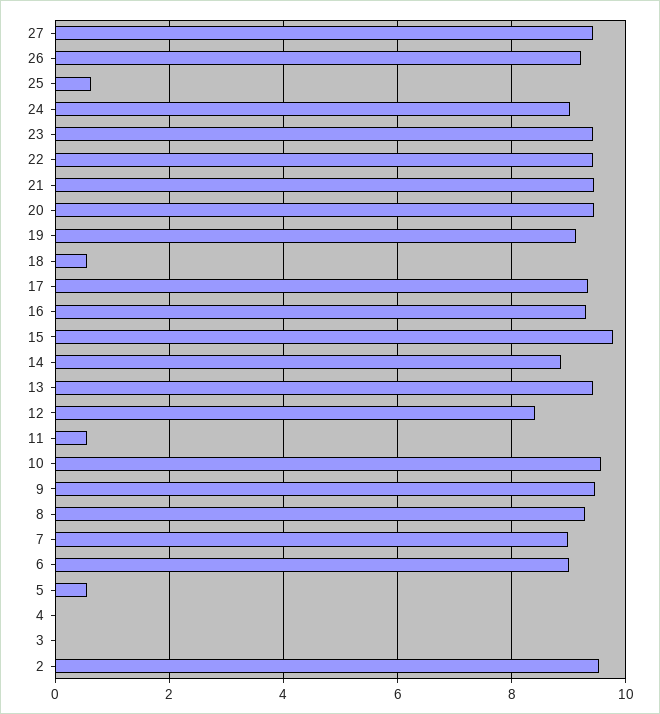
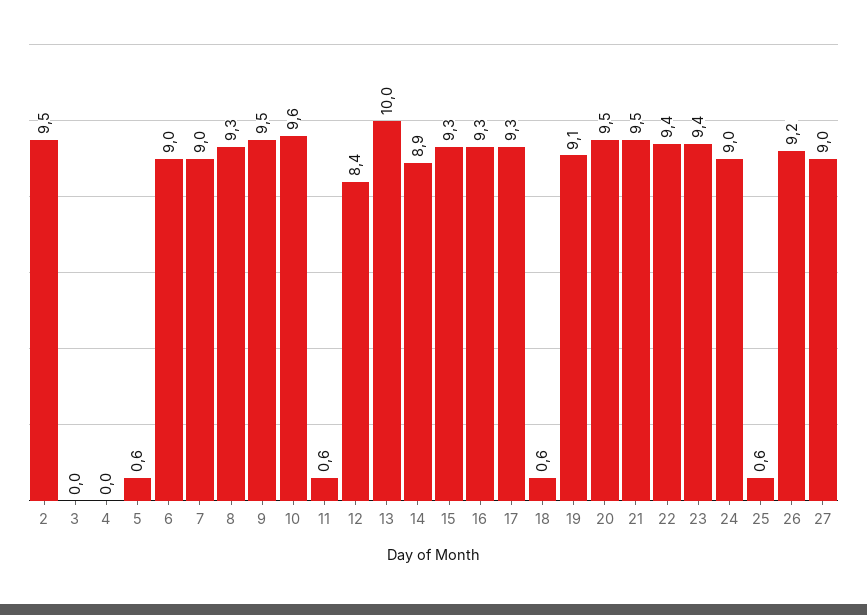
  {
-   "27": 9.4,
+   "27": 9,
    "26": 9.2,
    "25": 0.6,
    "24": 9,
    "23": 9.4,
    "22": 9.4,
    "21": 9.5,
    "20": 9.5,
    "19": 9.1,
    "18": 0.6,
    "17": 9.3,
    "16": 9.3,
-   "15": 9.8,
+   "15": 9.3,
    "14": 8.9,
-   "13": 9.4,
+   "13": 10,
    "12": 8.4,
    "11": 0.6,
    "10": 9.6,
    "9": 9.5,
    "8": 9.3,
    "7": 9,
    "6": 9,
    "5": 0.6,
    "4": 0,
    "3": 0,
    "2": 9.5
  }

